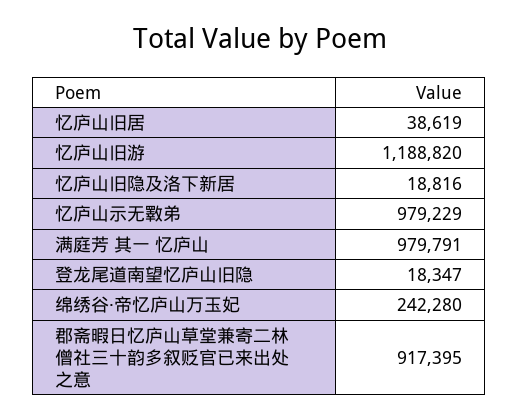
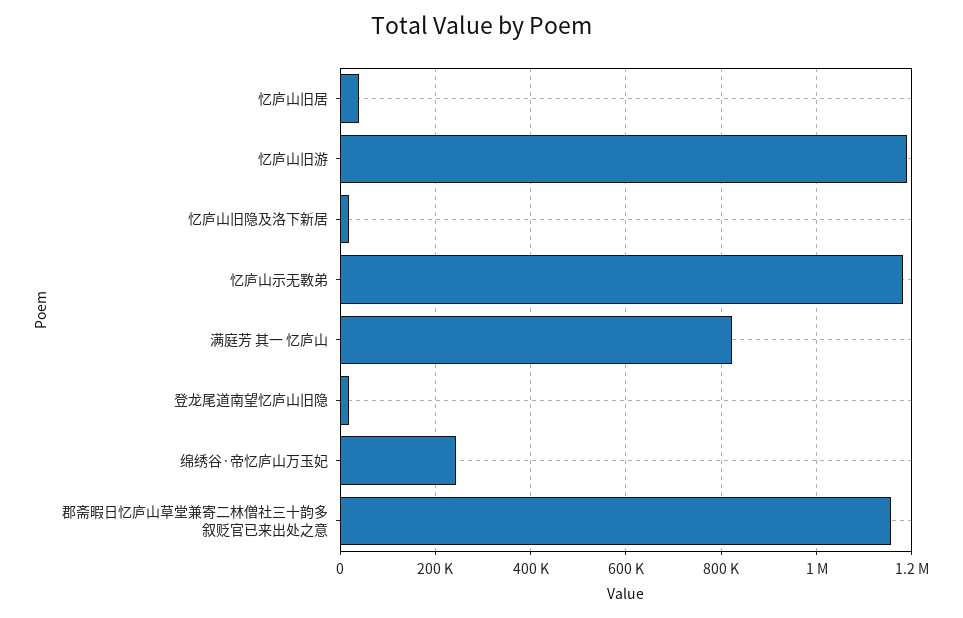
  {
    "忆庐山旧居": 38619,
    "忆庐山旧游": 1188820,
    "忆庐山旧隐及洛下新居": 18816,
-   "忆庐山示无斁弟": 979229,
+   "忆庐山示无斁弟": 1180000,
-   "满庭芳 其一 忆庐山": 979791,
+   "满庭芳 其一 忆庐山": 820000,
    "登龙尾道南望忆庐山旧隐": 18347,
    "绵绣谷·帝忆庐山万玉妃": 242280,
-   "郡斋暇日忆庐山草堂兼寄二林僧社三十韵多叙贬官已来出处之意": 917395
+   "郡斋暇日忆庐山草堂兼寄二林僧社三十韵多叙贬官已来出处之意": 1160000
  }

